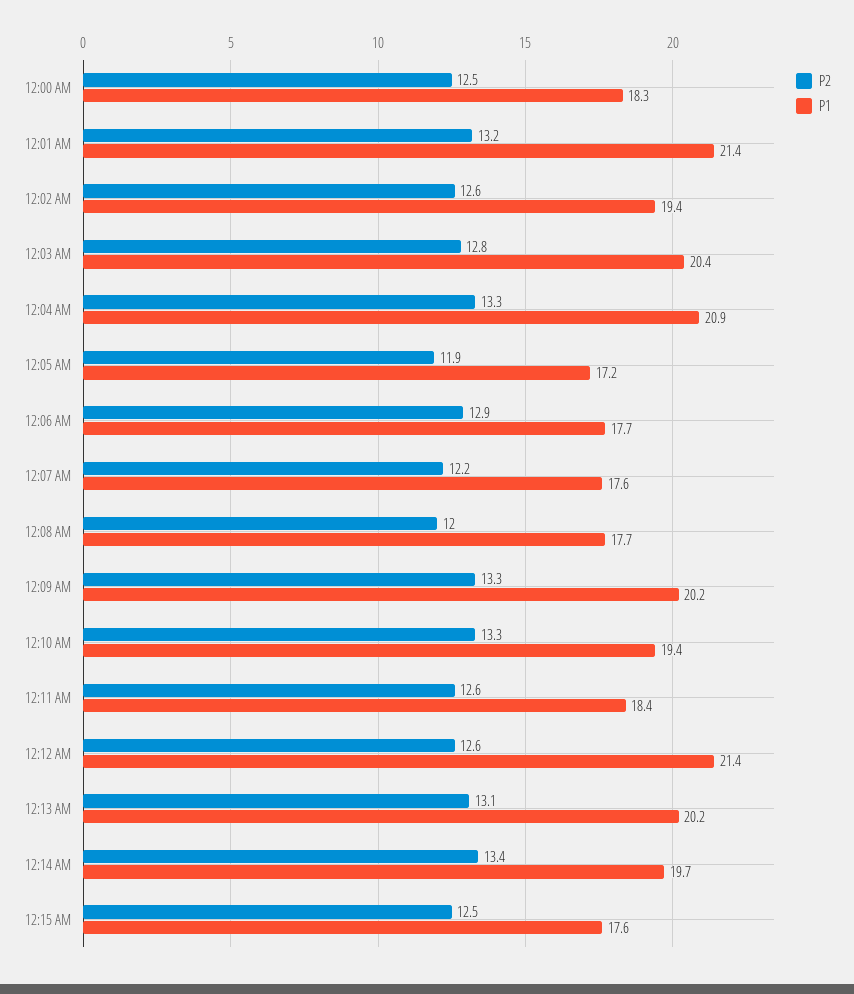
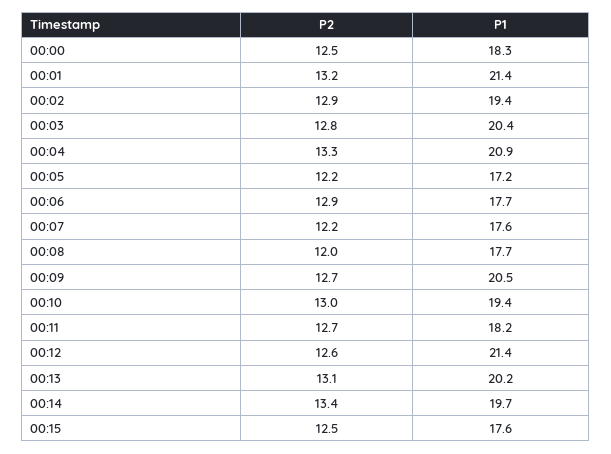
  {
    "P2": {
      "12:00 AM": 12.5,
      "12:01 AM": 13.2,
-     "12:02 AM": 12.6,
+     "12:02 AM": 12.9,
      "12:03 AM": 12.8,
      "12:04 AM": 13.3,
-     "12:05 AM": 11.9,
+     "12:05 AM": 12.2,
      "12:06 AM": 12.9,
      "12:07 AM": 12.2,
      "12:08 AM": 12,
-     "12:09 AM": 13.3,
+     "12:09 AM": 12.7,
-     "12:10 AM": 13.3,
+     "12:10 AM": 13,
-     "12:11 AM": 12.6,
+     "12:11 AM": 12.7,
      "12:12 AM": 12.6,
      "12:13 AM": 13.1,
      "12:14 AM": 13.4,
      "12:15 AM": 12.5
    },
    "P1": {
      "12:00 AM": 18.3,
      "12:01 AM": 21.4,
      "12:02 AM": 19.4,
      "12:03 AM": 20.4,
      "12:04 AM": 20.9,
      "12:05 AM": 17.2,
      "12:06 AM": 17.7,
      "12:07 AM": 17.6,
      "12:08 AM": 17.7,
-     "12:09 AM": 20.2,
+     "12:09 AM": 20.5,
      "12:10 AM": 19.4,
-     "12:11 AM": 18.4,
+     "12:11 AM": 18.2,
      "12:12 AM": 21.4,
      "12:13 AM": 20.2,
      "12:14 AM": 19.7,
      "12:15 AM": 17.6
    }
  }

